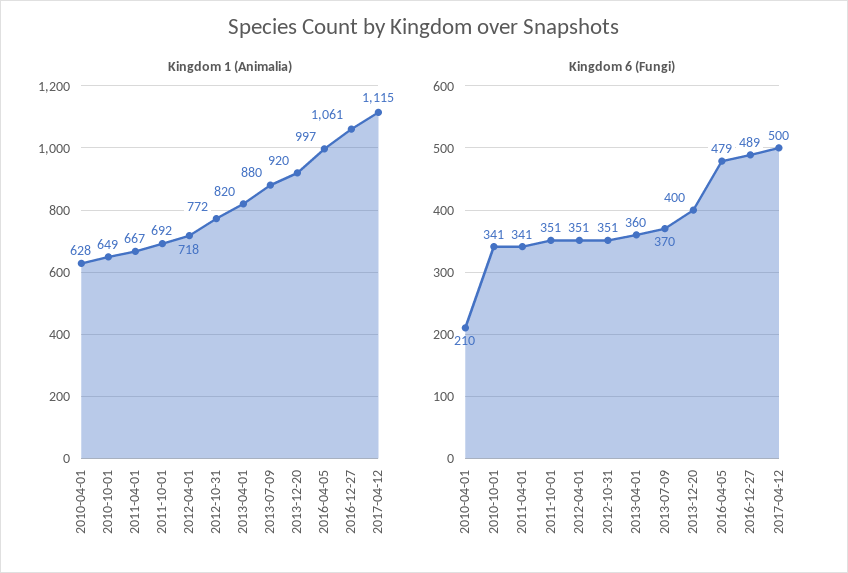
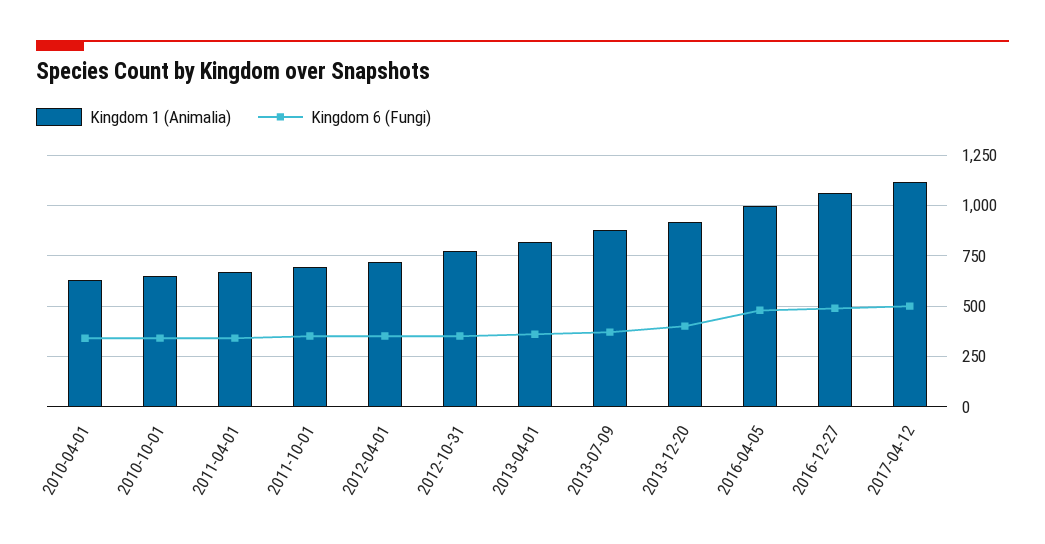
  {
    "Kingdom 1 (Animalia)": {
      "2010-04-01": 628,
      "2010-10-01": 649,
      "2011-04-01": 667,
      "2011-10-01": 692,
      "2012-04-01": 718,
      "2012-10-31": 772,
      "2013-04-01": 820,
      "2013-07-09": 880,
      "2013-12-20": 920,
      "2016-04-05": 997,
      "2016-12-27": 1061,
      "2017-04-12": 1115
    },
    "Kingdom 6 (Fungi)": {
-     "2010-04-01": 210,
+     "2010-04-01": 350,
      "2010-10-01": 341,
      "2011-04-01": 341,
      "2011-10-01": 351,
      "2012-04-01": 351,
      "2012-10-31": 351,
      "2013-04-01": 360,
      "2013-07-09": 370,
      "2013-12-20": 400,
      "2016-04-05": 479,
      "2016-12-27": 489,
      "2017-04-12": 500
    }
  }

